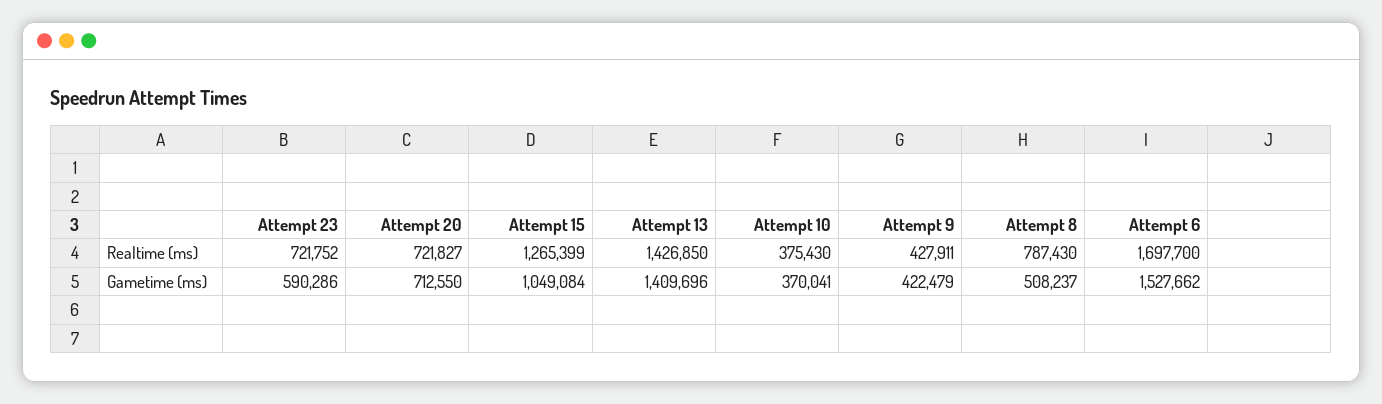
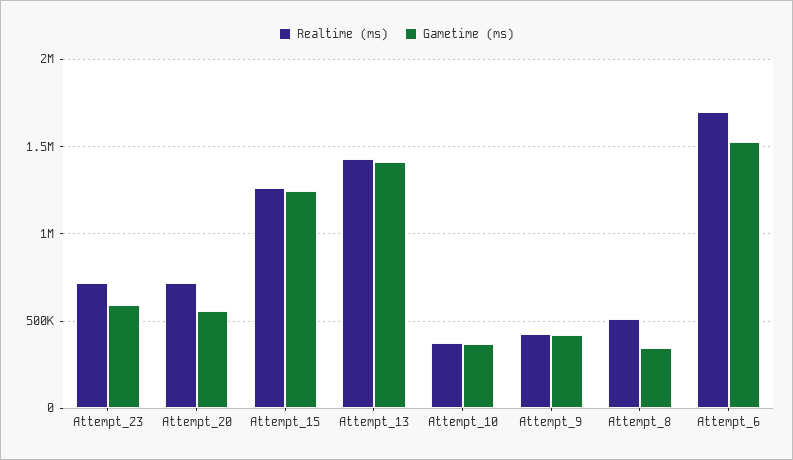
  {
    "Realtime (ms)": {
      "Attempt 23": 721752,
      "Attempt 20": 721827,
      "Attempt 15": 1265399,
      "Attempt 13": 1426850,
      "Attempt 10": 375430,
      "Attempt 9": 427911,
-     "Attempt 8": 787430,
+     "Attempt 8": 500000,
      "Attempt 6": 1697700
    },
    "Gametime (ms)": {
      "Attempt 23": 590286,
-     "Attempt 20": 712550,
+     "Attempt 20": 550000,
-     "Attempt 15": 1049084,
+     "Attempt 15": 1250000,
      "Attempt 13": 1409696,
      "Attempt 10": 370041,
      "Attempt 9": 422479,
-     "Attempt 8": 508237,
+     "Attempt 8": 350000,
      "Attempt 6": 1527662
    }
  }

